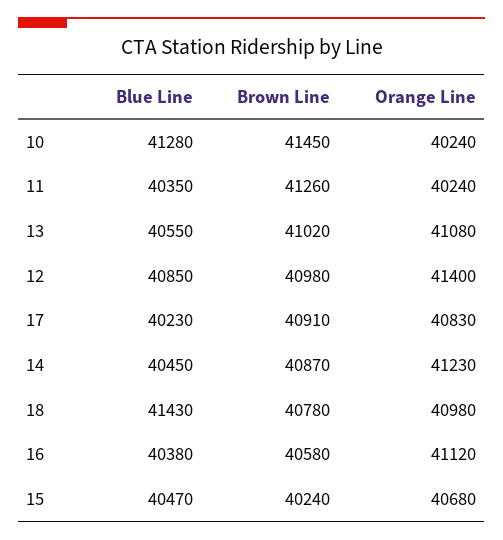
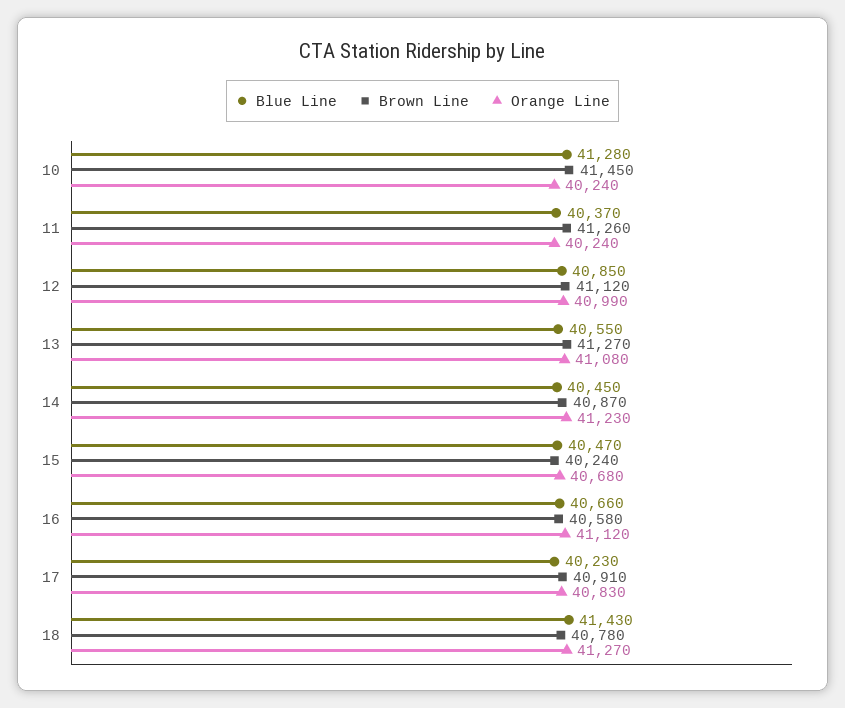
  {
    "Blue Line": {
      "10": 41280,
-     "11": 40350,
+     "11": 40370,
      "13": 40550,
      "12": 40850,
      "17": 40230,
      "14": 40450,
      "18": 41430,
-     "16": 40380,
+     "16": 40660,
      "15": 40470
    },
    "Brown Line": {
      "10": 41450,
      "11": 41260,
-     "13": 41020,
+     "13": 41270,
-     "12": 40980,
+     "12": 41120,
      "17": 40910,
      "14": 40870,
      "18": 40780,
      "16": 40580,
      "15": 40240
    },
    "Orange Line": {
      "10": 40240,
      "11": 40240,
      "13": 41080,
-     "12": 41400,
+     "12": 40990,
      "17": 40830,
      "14": 41230,
-     "18": 40980,
+     "18": 41270,
      "16": 41120,
      "15": 40680
    }
  }

